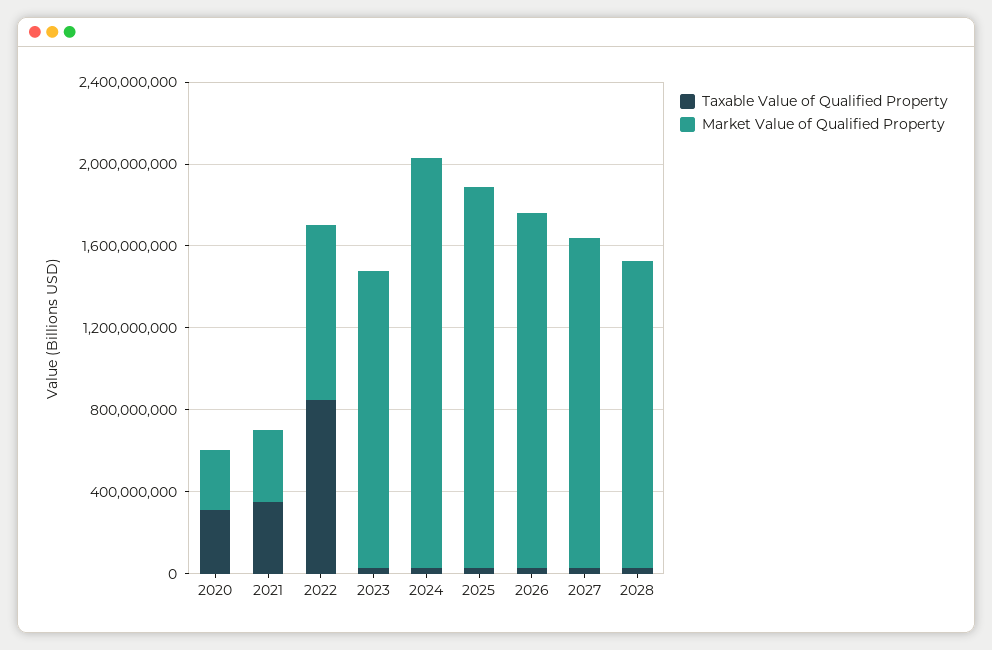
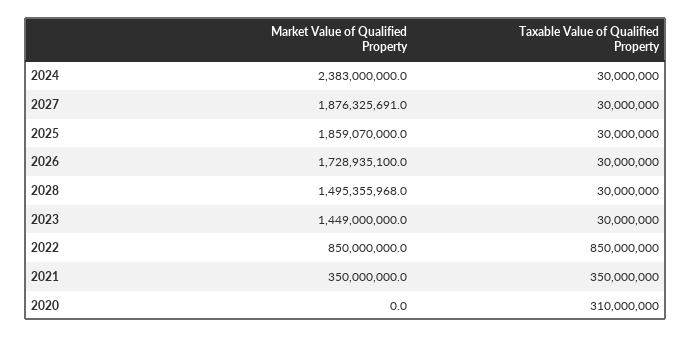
  {
    "Taxable Value of Qualified Property": {
      "2020": 310000000,
      "2021": 350000000,
      "2022": 850000000,
      "2023": 30000000,
      "2024": 30000000,
      "2025": 30000000,
      "2026": 30000000,
      "2027": 30000000,
      "2028": 30000000
    },
    "Market Value of Qualified Property": {
-     "2020": 300000000,
+     "2020": 0,
      "2021": 350000000,
      "2022": 850000000,
      "2023": 1449000000,
-     "2024": 2000000000,
+     "2024": 2383000000,
      "2025": 1859070000,
      "2026": 1728935100,
-     "2027": 1600000000,
+     "2027": 1876325691,
      "2028": 1495355968
    }
  }

